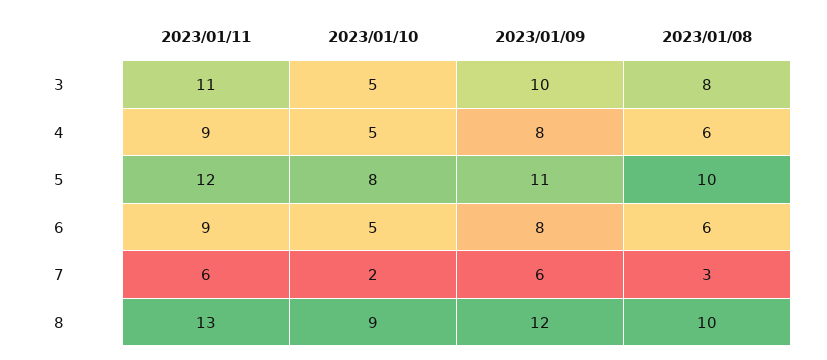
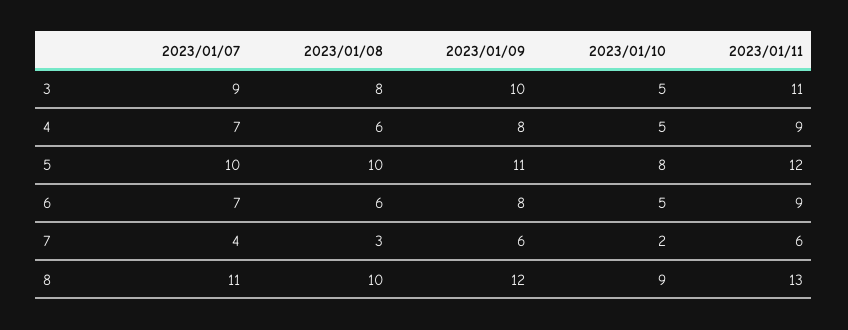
  {
    "2023/01/11": {
      "3": 11,
      "4": 9,
      "5": 12,
      "6": 9,
      "7": 6,
      "8": 13
    },
    "2023/01/10": {
      "3": 5,
      "4": 5,
      "5": 8,
      "6": 5,
      "7": 2,
      "8": 9
    },
    "2023/01/09": {
      "3": 10,
      "4": 8,
      "5": 11,
      "6": 8,
      "7": 6,
      "8": 12
    },
    "2023/01/08": {
      "3": 8,
      "4": 6,
      "5": 10,
      "6": 6,
      "7": 3,
      "8": 10
-   }
+   },
+   "2023/01/07": {
+     "3": 9,
+     "4": 7,
+     "5": 10,
+     "6": 7,
+     "7": 4,
+     "8": 11
+   }
  }

